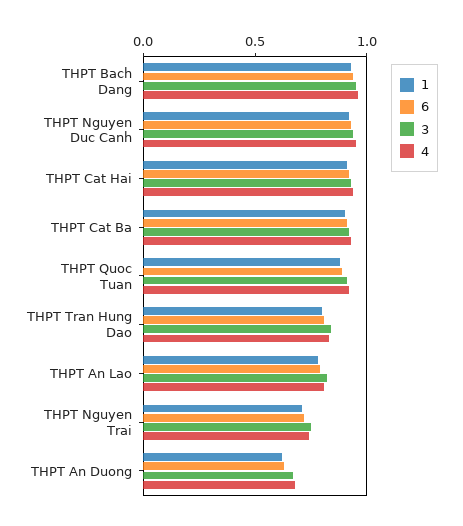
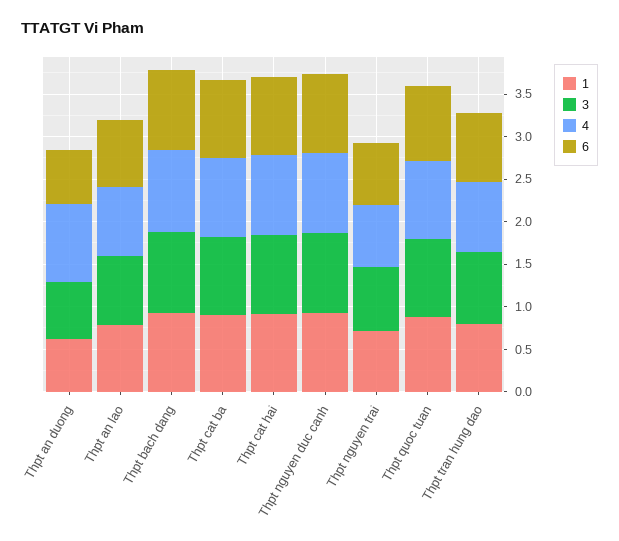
  {
    "1": {
      "THPT Bach Dang": 0.9,
      "THPT Nguyen Duc Canh": 0.9,
      "THPT Cat Hai": 0.9,
      "THPT Cat Ba": 0.9,
      "THPT Quoc Tuan": 0.9,
      "THPT Tran Hung Dao": 0.8,
      "THPT An Lao": 0.8,
      "THPT Nguyen Trai": 0.7,
      "THPT An Duong": 0.6
    },
    "6": {
      "THPT Bach Dang": 0.9,
      "THPT Nguyen Duc Canh": 0.9,
      "THPT Cat Hai": 0.9,
      "THPT Cat Ba": 0.9,
      "THPT Quoc Tuan": 0.9,
      "THPT Tran Hung Dao": 0.8,
      "THPT An Lao": 0.8,
      "THPT Nguyen Trai": 0.7,
      "THPT An Duong": 0.6
    },
    "3": {
      "THPT Bach Dang": 1,
      "THPT Nguyen Duc Canh": 0.9,
      "THPT Cat Hai": 0.9,
      "THPT Cat Ba": 0.9,
      "THPT Quoc Tuan": 0.9,
      "THPT Tran Hung Dao": 0.8,
      "THPT An Lao": 0.8,
      "THPT Nguyen Trai": 0.8,
      "THPT An Duong": 0.7
    },
    "4": {
      "THPT Bach Dang": 1,
      "THPT Nguyen Duc Canh": 1,
      "THPT Cat Hai": 0.9,
      "THPT Cat Ba": 0.9,
      "THPT Quoc Tuan": 0.9,
      "THPT Tran Hung Dao": 0.8,
      "THPT An Lao": 0.8,
      "THPT Nguyen Trai": 0.7,
-     "THPT An Duong": 0.7
+     "THPT An Duong": 0.9
    }
  }

